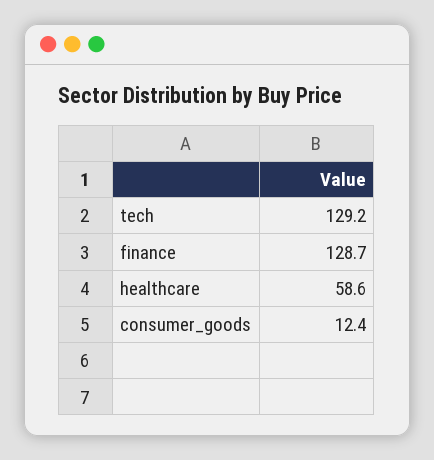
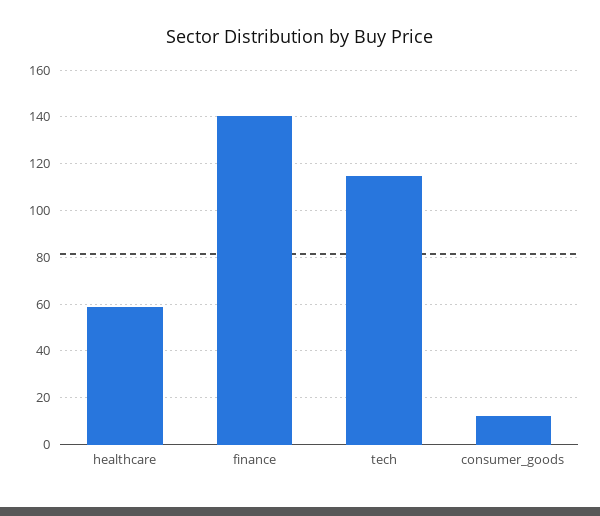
  {
-   "tech": 129.2,
+   "tech": 115,
-   "finance": 128.7,
+   "finance": 140,
    "healthcare": 58.6,
    "consumer_goods": 12.4
  }

